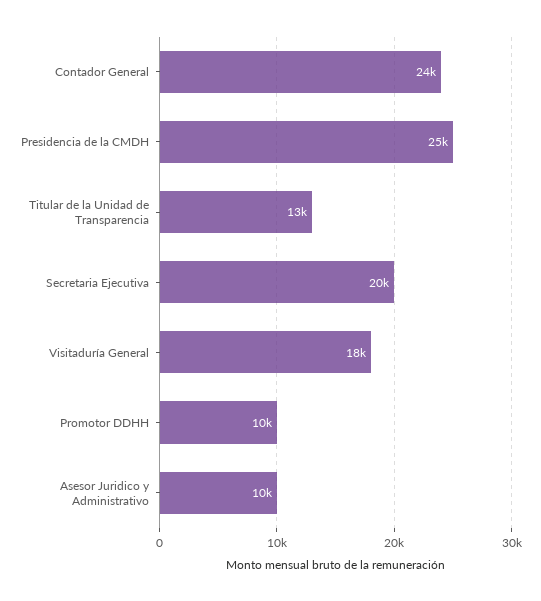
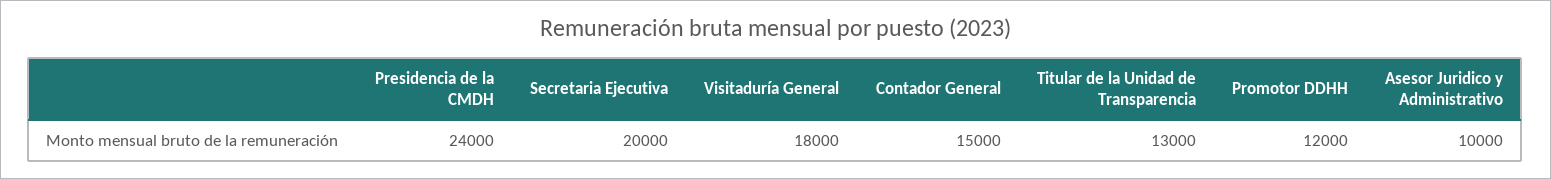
  {
-   "Contador General": 24000,
+   "Contador General": 15000,
-   "Presidencia de la CMDH": 25000,
+   "Presidencia de la CMDH": 24000,
    "Titular de la Unidad de Transparencia": 13000,
    "Secretaria Ejecutiva": 20000,
    "Visitaduría General": 18000,
-   "Promotor DDHH": 10000,
+   "Promotor DDHH": 12000,
    "Asesor Juridico y Administrativo": 10000
  }

